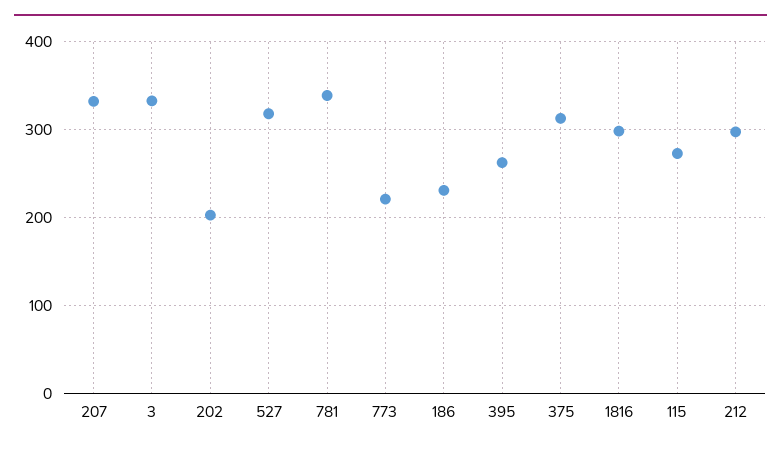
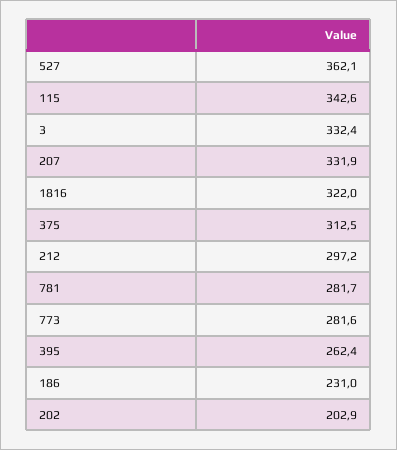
  {
    "207": 331.9,
    "3": 332.4,
    "202": 202.9,
-   "527": 320,
+   "527": 362.1,
-   "781": 340,
+   "781": 281.7,
-   "773": 220,
+   "773": 281.6,
    "186": 231,
    "395": 262.4,
    "375": 312.5,
-   "1816": 300,
+   "1816": 322,
-   "115": 270,
+   "115": 342.6,
    "212": 297.2
  }

